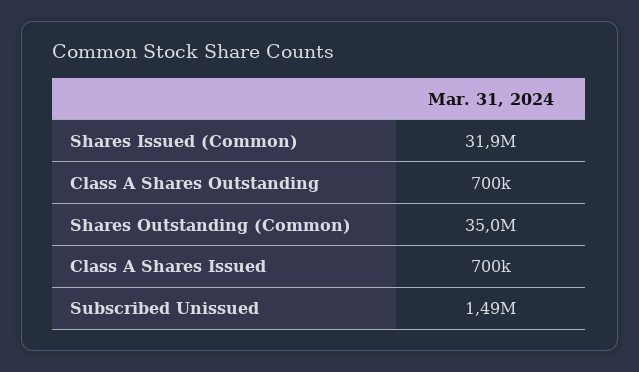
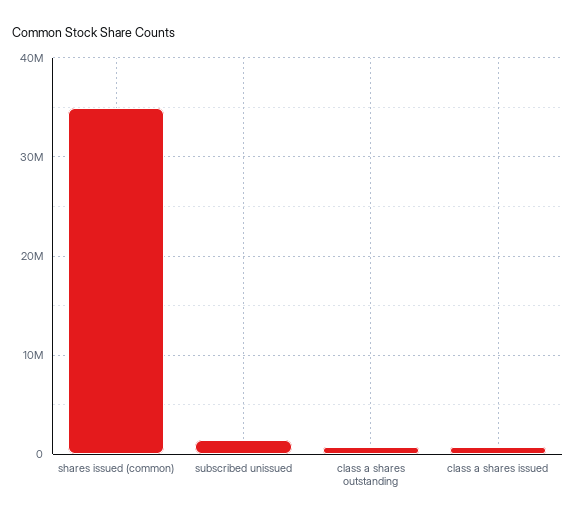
  {
-   "Shares Issued (Common)": 31900000,
+   "Shares Issued (Common)": 35000000,
    "Class A Shares Outstanding": 700000,
-   "Shares Outstanding (Common)": 35000000,
    "Class A Shares Issued": 700000,
    "Subscribed Unissued": 1490000
  }

